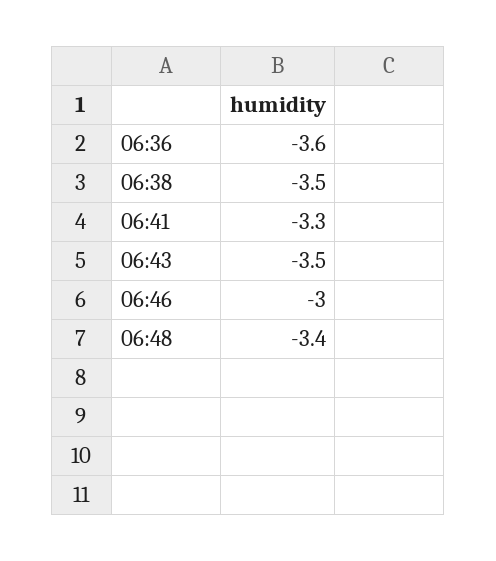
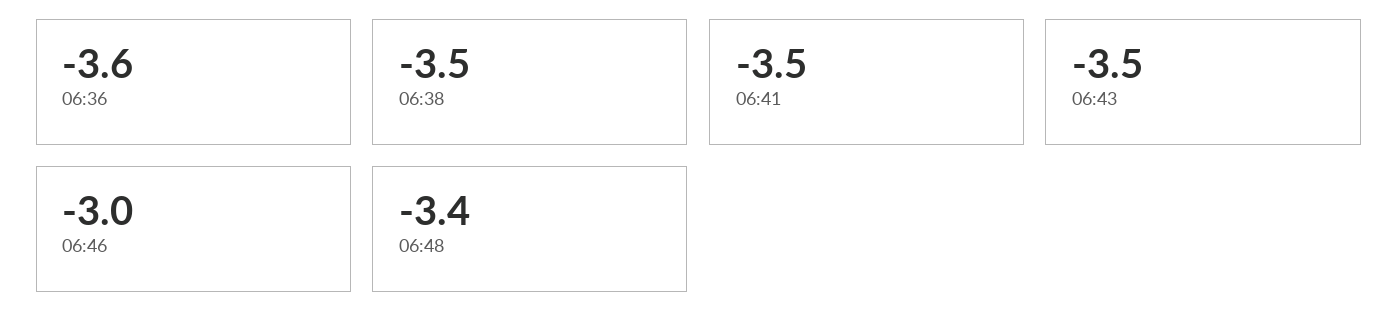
  {
    "06:36": -3.6,
    "06:38": -3.5,
-   "06:41": -3.3,
+   "06:41": -3.5,
    "06:43": -3.5,
    "06:46": -3,
    "06:48": -3.4
  }

